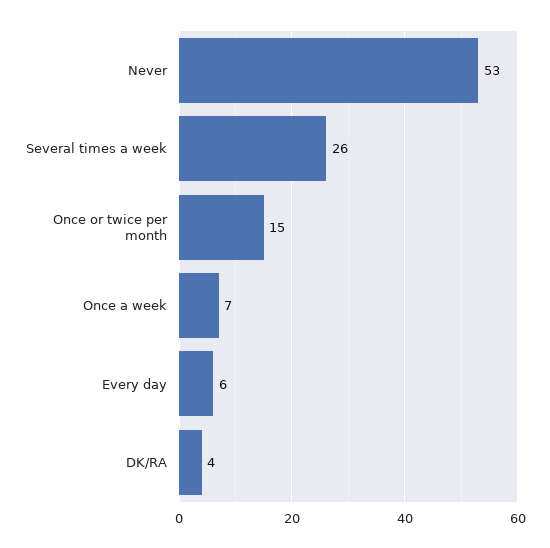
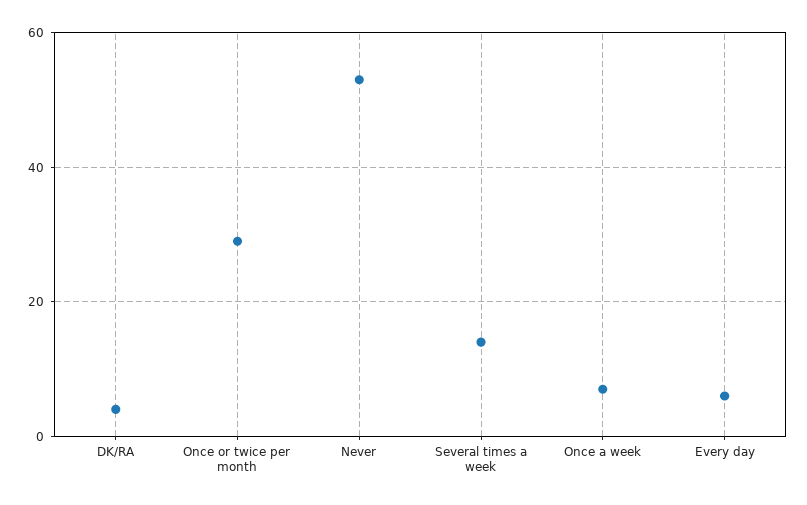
  {
    "Never": 53,
-   "Several times a week": 26,
+   "Several times a week": 15,
-   "Once or twice per month": 15,
+   "Once or twice per month": 30,
    "Once a week": 7,
    "Every day": 6,
    "DK/RA": 4
  }

